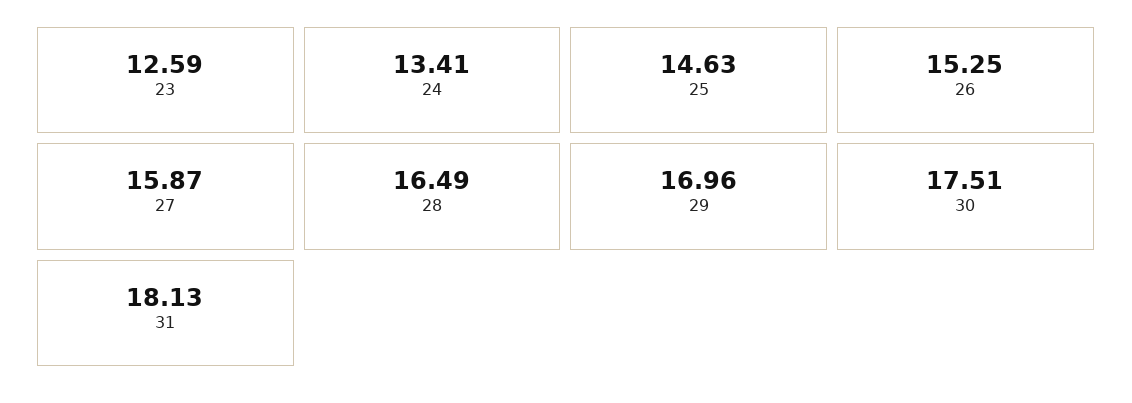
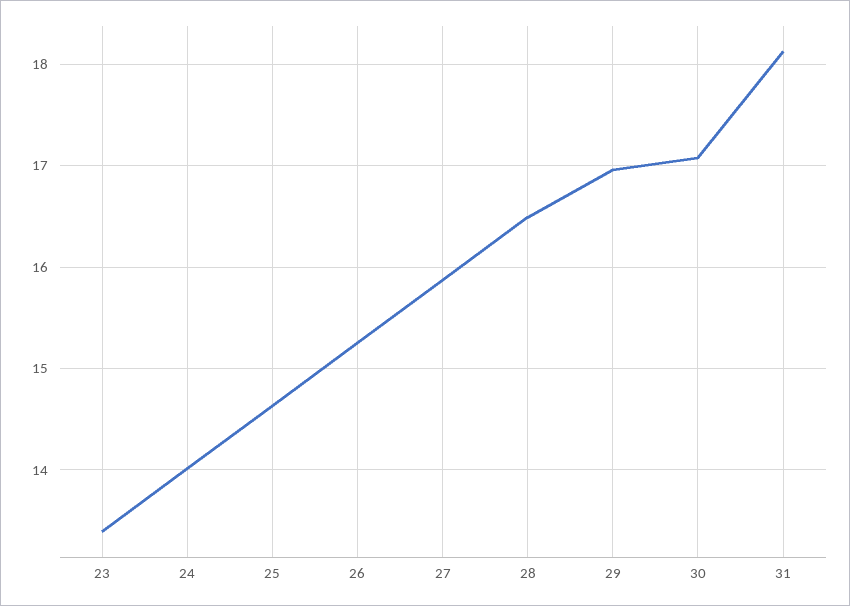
  {
-   "23": 12.59,
+   "23": 13.4,
-   "24": 13.41,
+   "24": 14,
    "25": 14.63,
    "26": 15.25,
    "27": 15.87,
    "28": 16.49,
    "29": 16.96,
-   "30": 17.51,
+   "30": 17.1,
    "31": 18.13
  }

